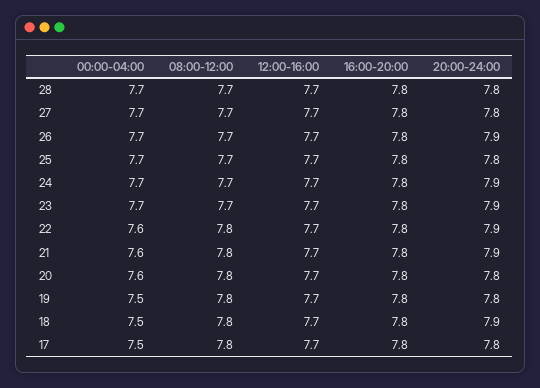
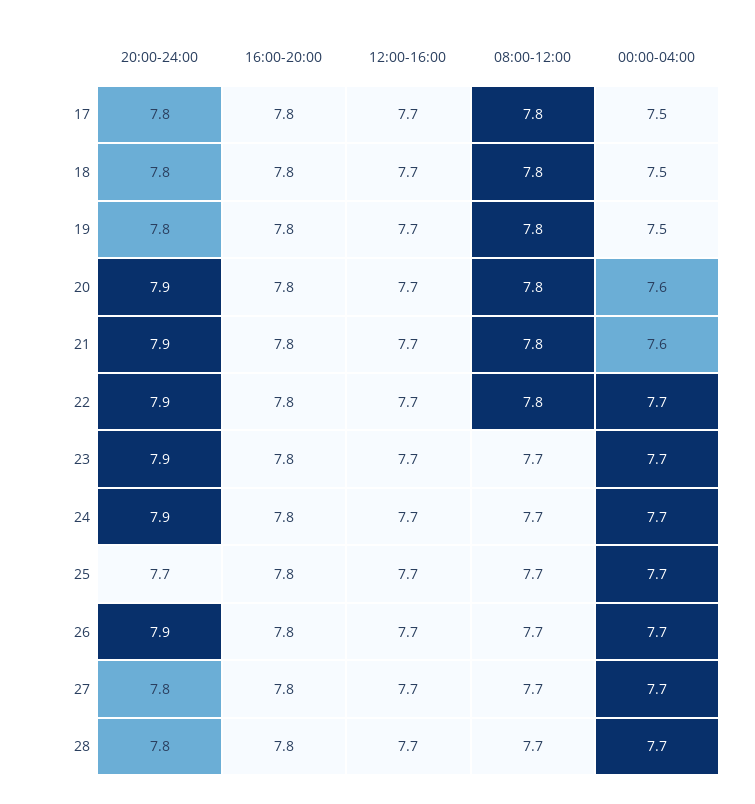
  {
    "00:00-04:00": {
      "28": 7.7,
      "27": 7.7,
      "26": 7.7,
      "25": 7.7,
      "24": 7.7,
      "23": 7.7,
-     "22": 7.6,
+     "22": 7.7,
      "21": 7.6,
      "20": 7.6,
      "19": 7.5,
      "18": 7.5,
      "17": 7.5
    },
    "08:00-12:00": {
      "28": 7.7,
      "27": 7.7,
      "26": 7.7,
      "25": 7.7,
      "24": 7.7,
      "23": 7.7,
      "22": 7.8,
      "21": 7.8,
      "20": 7.8,
      "19": 7.8,
      "18": 7.8,
      "17": 7.8
    },
    "12:00-16:00": {
      "28": 7.7,
      "27": 7.7,
      "26": 7.7,
      "25": 7.7,
      "24": 7.7,
      "23": 7.7,
      "22": 7.7,
      "21": 7.7,
      "20": 7.7,
      "19": 7.7,
      "18": 7.7,
      "17": 7.7
    },
    "16:00-20:00": {
      "28": 7.8,
      "27": 7.8,
      "26": 7.8,
      "25": 7.8,
      "24": 7.8,
      "23": 7.8,
      "22": 7.8,
      "21": 7.8,
      "20": 7.8,
      "19": 7.8,
      "18": 7.8,
      "17": 7.8
    },
    "20:00-24:00": {
      "28": 7.8,
      "27": 7.8,
      "26": 7.9,
-     "25": 7.8,
+     "25": 7.7,
      "24": 7.9,
      "23": 7.9,
      "22": 7.9,
      "21": 7.9,
-     "20": 7.8,
+     "20": 7.9,
      "19": 7.8,
-     "18": 7.9,
+     "18": 7.8,
      "17": 7.8
    }
  }

